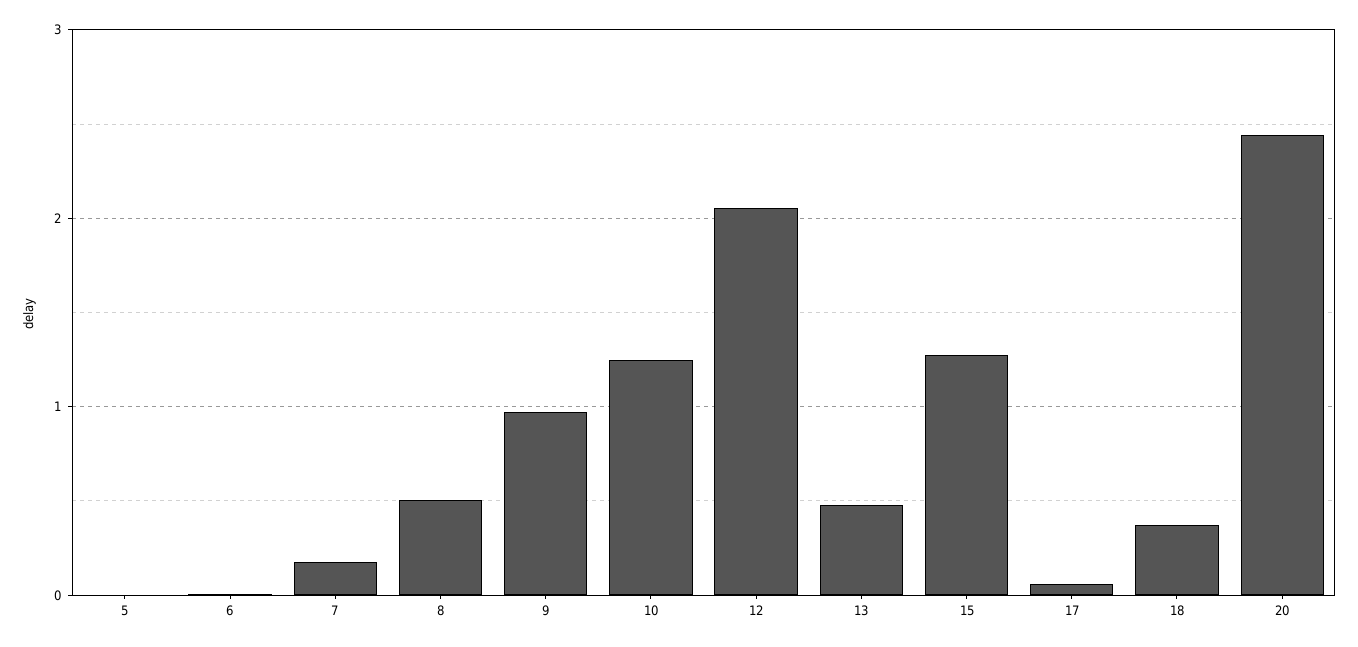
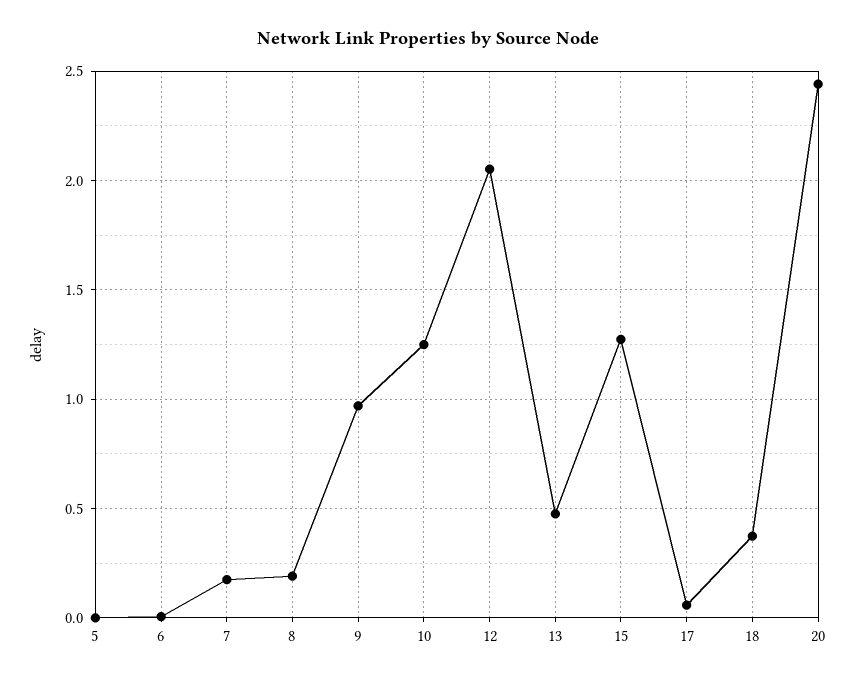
  {
    "5": 0,
    "6": 0,
    "7": 0.2,
-   "8": 0.5,
+   "8": 0.2,
    "9": 0.95,
    "10": 1.25,
    "12": 2.05,
    "13": 0.5,
    "15": 1.25,
    "17": 0.05,
    "18": 0.35,
    "20": 2.45
  }

